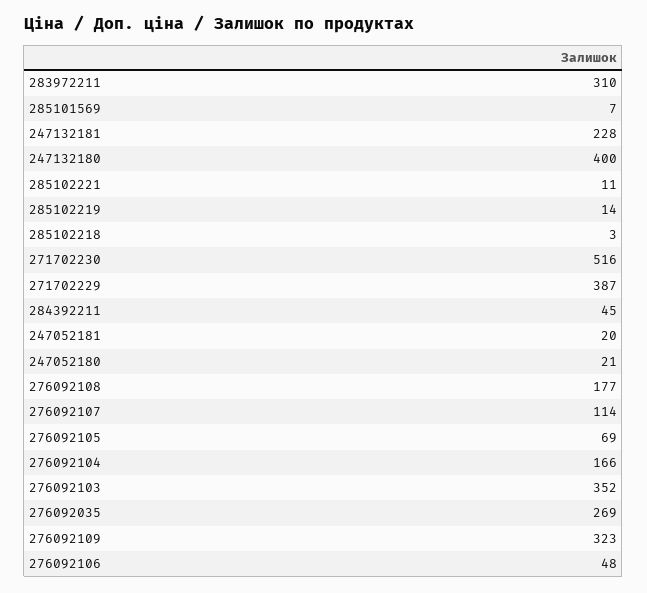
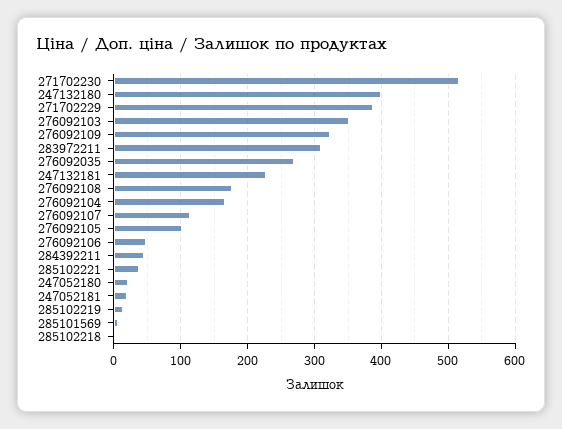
  {
    "283972211": 310,
    "285101569": 7,
    "247132181": 228,
    "247132180": 400,
-   "285102221": 11,
+   "285102221": 40,
    "285102219": 14,
    "285102218": 3,
    "271702230": 516,
    "271702229": 387,
    "284392211": 45,
    "247052181": 20,
    "247052180": 21,
    "276092108": 177,
    "276092107": 114,
-   "276092105": 69,
+   "276092105": 100,
    "276092104": 166,
    "276092103": 352,
    "276092035": 269,
    "276092109": 323,
    "276092106": 48
  }

